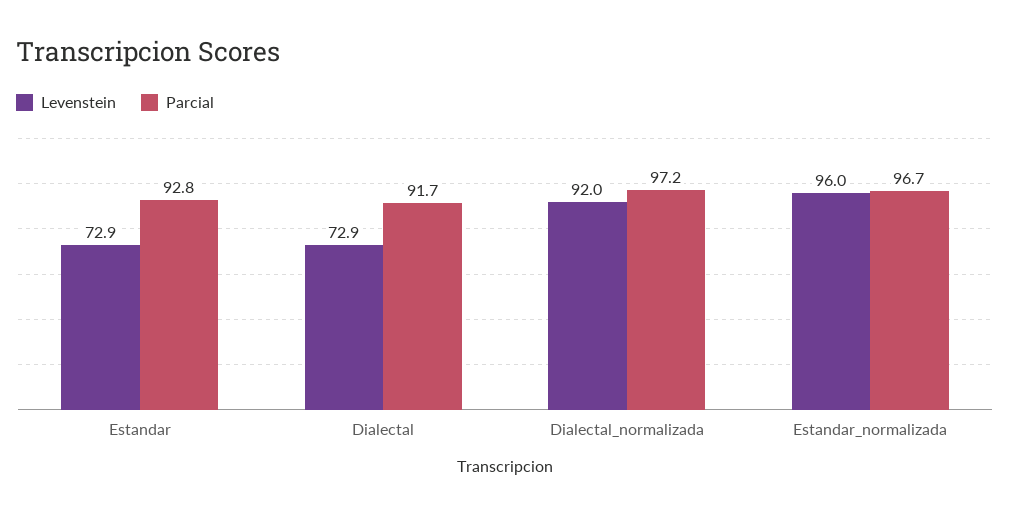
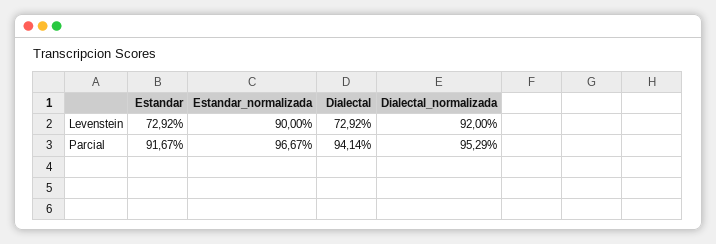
  {
    "Levenstein": {
      "Estandar": 72.92,
      "Dialectal": 72.92,
      "Dialectal_normalizada": 92,
-     "Estandar_normalizada": 96
+     "Estandar_normalizada": 90
    },
    "Parcial": {
-     "Estandar": 92.8,
+     "Estandar": 91.67,
-     "Dialectal": 91.7,
+     "Dialectal": 94.14,
-     "Dialectal_normalizada": 97.2,
+     "Dialectal_normalizada": 95.29,
      "Estandar_normalizada": 96.67
    }
  }

